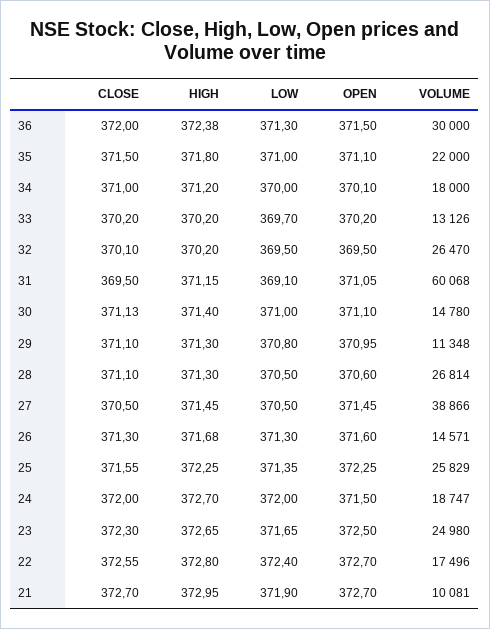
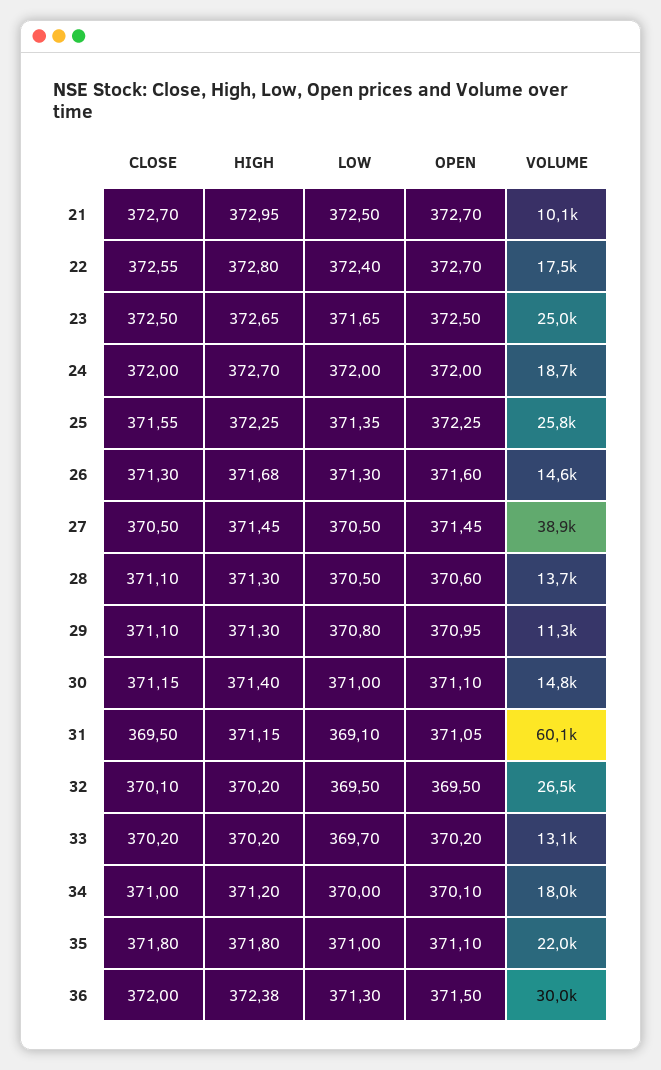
  {
    "CLOSE": {
      "36": 372,
-     "35": 371.5,
+     "35": 371.8,
      "34": 371,
      "33": 370.2,
      "32": 370.1,
      "31": 369.5,
-     "30": 371.13,
+     "30": 371.15,
      "29": 371.1,
      "28": 371.1,
      "27": 370.5,
      "26": 371.3,
      "25": 371.55,
      "24": 372,
-     "23": 372.3,
+     "23": 372.5,
      "22": 372.55,
      "21": 372.7
    },
    "HIGH": {
      "36": 372.38,
      "35": 371.8,
      "34": 371.2,
      "33": 370.2,
      "32": 370.2,
      "31": 371.15,
      "30": 371.4,
      "29": 371.3,
      "28": 371.3,
      "27": 371.45,
      "26": 371.68,
      "25": 372.25,
      "24": 372.7,
      "23": 372.65,
      "22": 372.8,
      "21": 372.95
    },
    "LOW": {
      "36": 371.3,
      "35": 371,
      "34": 370,
      "33": 369.7,
      "32": 369.5,
      "31": 369.1,
      "30": 371,
      "29": 370.8,
      "28": 370.5,
      "27": 370.5,
      "26": 371.3,
      "25": 371.35,
      "24": 372,
      "23": 371.65,
      "22": 372.4,
-     "21": 371.9
+     "21": 372.5
    },
    "OPEN": {
      "36": 371.5,
      "35": 371.1,
      "34": 370.1,
      "33": 370.2,
      "32": 369.5,
      "31": 371.05,
      "30": 371.1,
      "29": 370.95,
      "28": 370.6,
      "27": 371.45,
      "26": 371.6,
      "25": 372.25,
-     "24": 371.5,
+     "24": 372,
      "23": 372.5,
      "22": 372.7,
      "21": 372.7
    },
    "VOLUME": {
      "36": 30000,
      "35": 22000,
      "34": 18000,
      "33": 13126,
      "32": 26470,
      "31": 60068,
      "30": 14780,
      "29": 11348,
-     "28": 26814,
+     "28": 13700,
      "27": 38866,
      "26": 14571,
      "25": 25829,
      "24": 18747,
      "23": 24980,
      "22": 17496,
      "21": 10081
    }
  }

